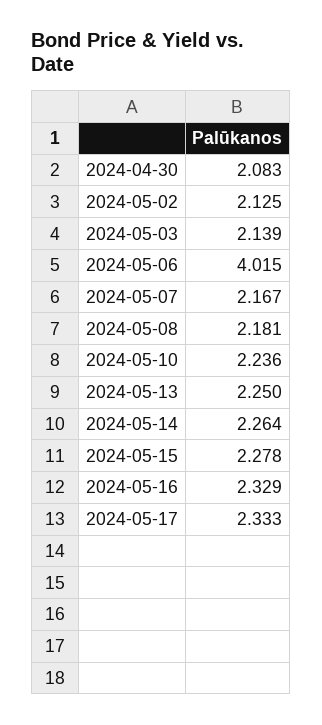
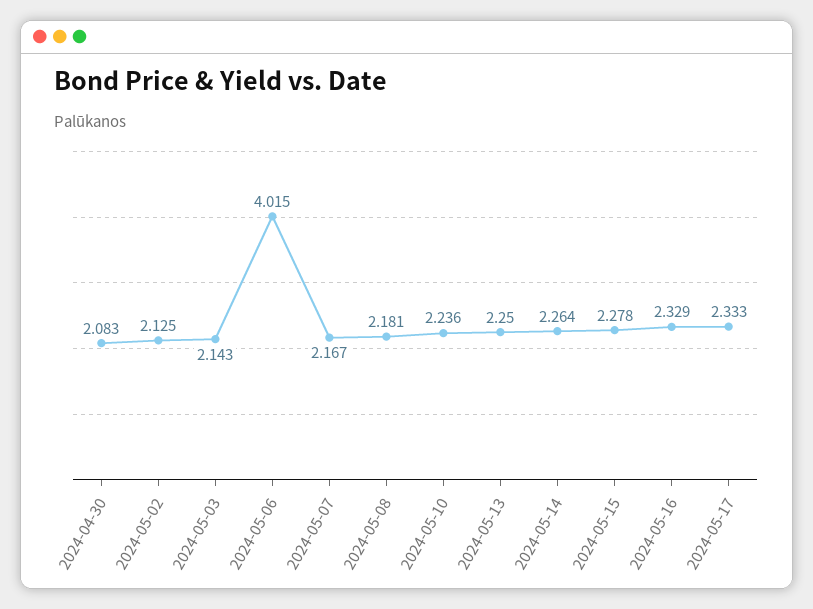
  {
    "2024-04-30": 2.083,
    "2024-05-02": 2.125,
-   "2024-05-03": 2.139,
+   "2024-05-03": 2.143,
    "2024-05-06": 4.015,
    "2024-05-07": 2.167,
    "2024-05-08": 2.181,
    "2024-05-10": 2.236,
    "2024-05-13": 2.25,
    "2024-05-14": 2.264,
    "2024-05-15": 2.278,
    "2024-05-16": 2.329,
    "2024-05-17": 2.333
  }

